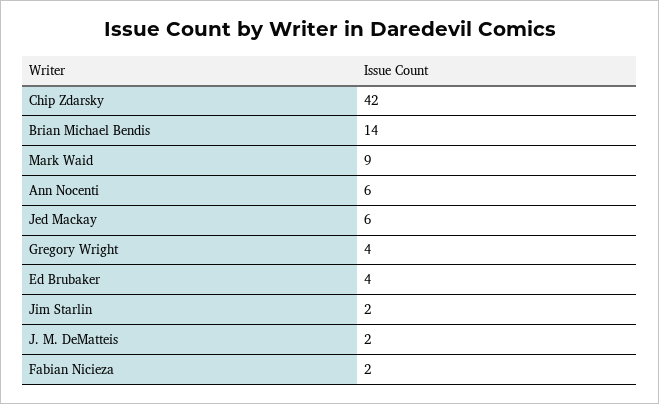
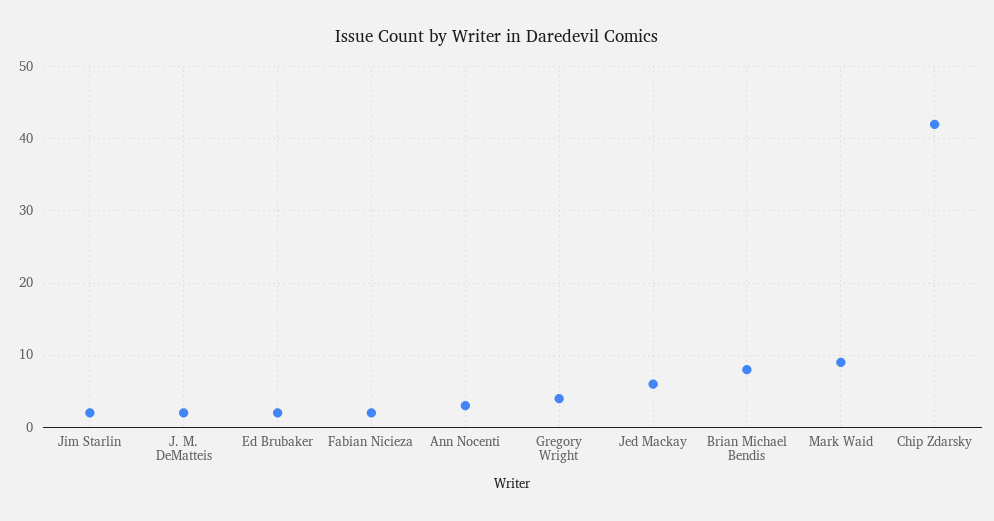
  {
    "Chip Zdarsky": 42,
-   "Brian Michael Bendis": 14,
+   "Brian Michael Bendis": 8,
    "Mark Waid": 9,
-   "Ann Nocenti": 6,
+   "Ann Nocenti": 3,
    "Jed Mackay": 6,
    "Gregory Wright": 4,
-   "Ed Brubaker": 4,
+   "Ed Brubaker": 2,
    "Jim Starlin": 2,
    "J. M. DeMatteis": 2,
    "Fabian Nicieza": 2
  }

